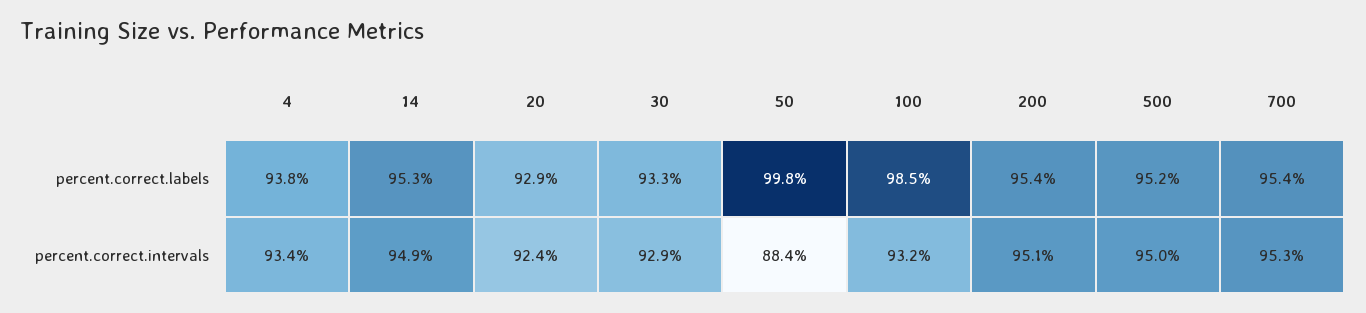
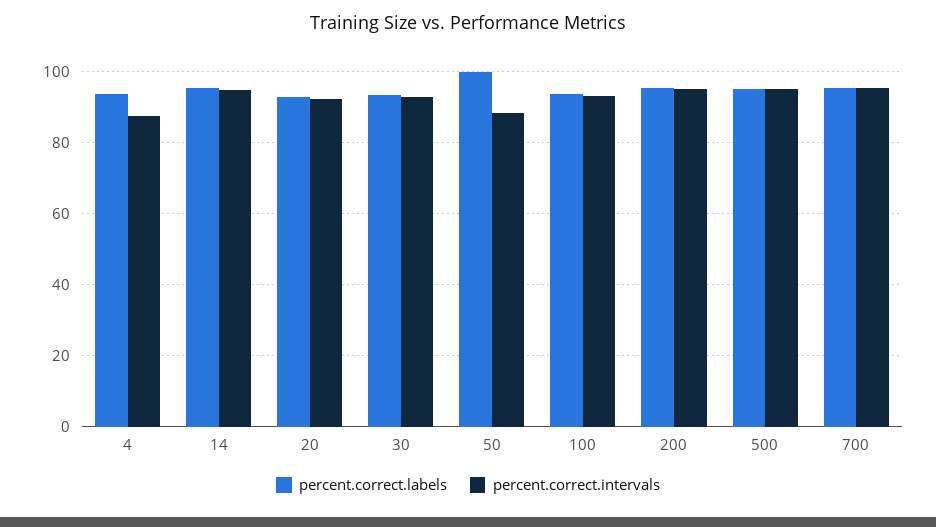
  {
    "percent.correct.labels": {
      "4": 93.8,
      "14": 95.3,
      "20": 92.9,
      "30": 93.3,
      "50": 99.8,
-     "100": 98.5,
+     "100": 94,
      "200": 95.4,
      "500": 95.2,
      "700": 95.4
    },
    "percent.correct.intervals": {
-     "4": 93.4,
+     "4": 88,
      "14": 94.9,
      "20": 92.4,
      "30": 92.9,
      "50": 88.4,
      "100": 93.2,
      "200": 95.1,
      "500": 95,
      "700": 95.3
    }
  }

